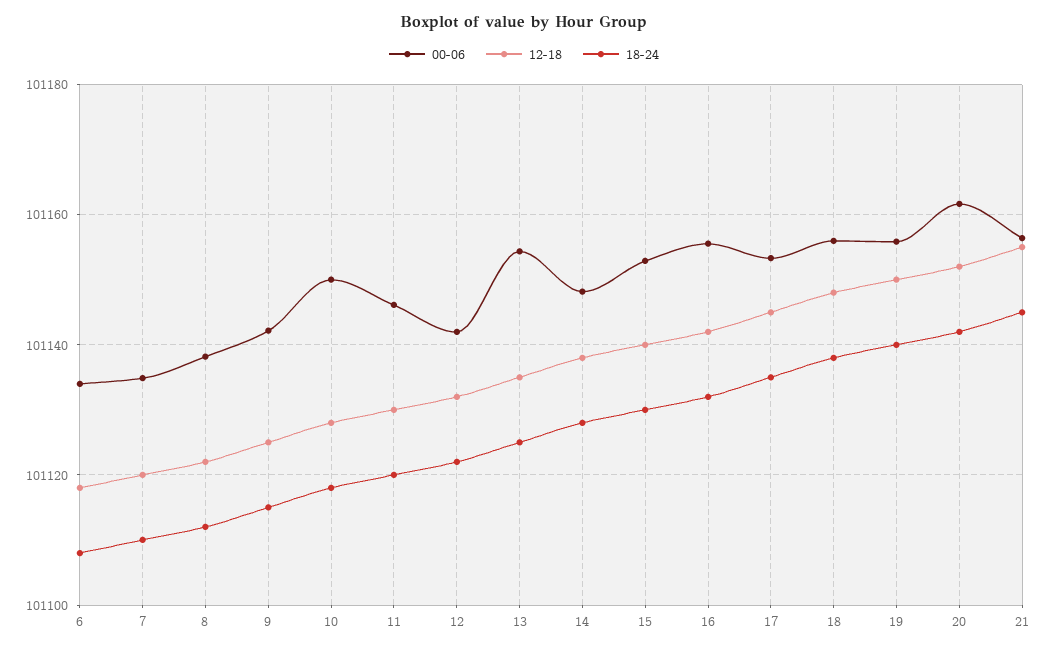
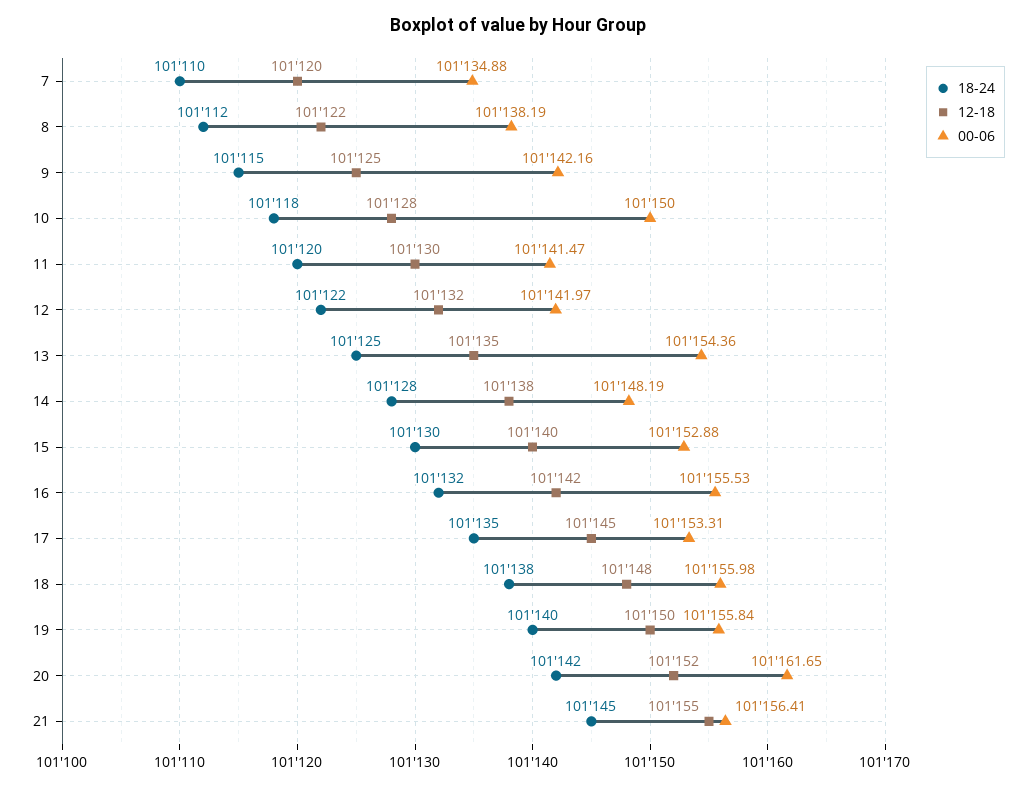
  {
    "00-06": {
-     "6": 101134,
      "7": 101134.88,
      "8": 101138.19,
      "9": 101142.16,
      "10": 101150,
-     "11": 101146,
+     "11": 101141.47,
      "12": 101141.97,
      "13": 101154.36,
      "14": 101148.19,
      "15": 101152.88,
      "16": 101155.53,
      "17": 101153.31,
      "18": 101155.98,
      "19": 101155.84,
      "20": 101161.65,
      "21": 101156.41
    },
    "12-18": {
-     "6": 101118,
      "7": 101120,
      "8": 101122,
      "9": 101125,
      "10": 101128,
      "11": 101130,
      "12": 101132,
      "13": 101135,
      "14": 101138,
      "15": 101140,
      "16": 101142,
      "17": 101145,
      "18": 101148,
      "19": 101150,
      "20": 101152,
      "21": 101155
    },
    "18-24": {
-     "6": 101108,
      "7": 101110,
      "8": 101112,
      "9": 101115,
      "10": 101118,
      "11": 101120,
      "12": 101122,
      "13": 101125,
      "14": 101128,
      "15": 101130,
      "16": 101132,
      "17": 101135,
      "18": 101138,
      "19": 101140,
      "20": 101142,
      "21": 101145
    }
  }

